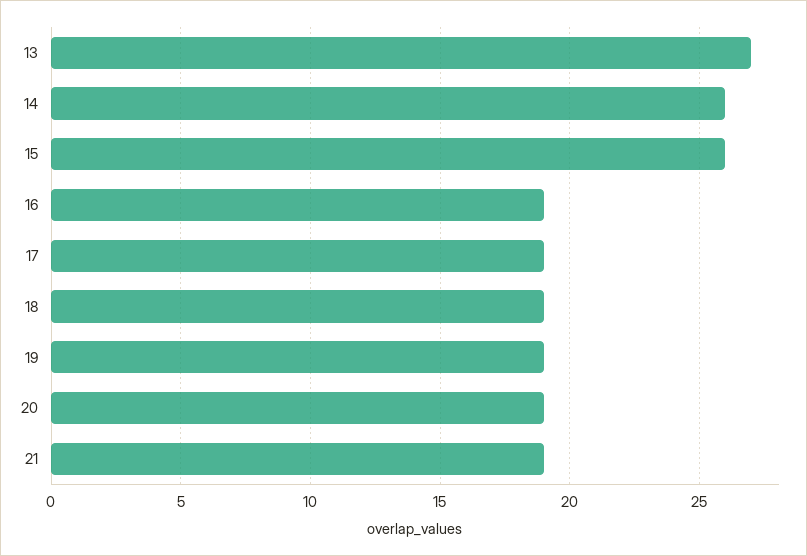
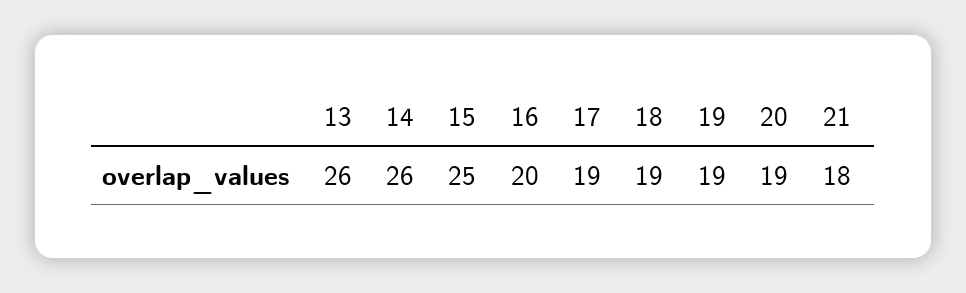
  {
-   "13": 27,
+   "13": 26,
    "14": 26,
-   "15": 26,
+   "15": 25,
-   "16": 19,
+   "16": 20,
    "17": 19,
    "18": 19,
    "19": 19,
    "20": 19,
-   "21": 19
+   "21": 18
  }

